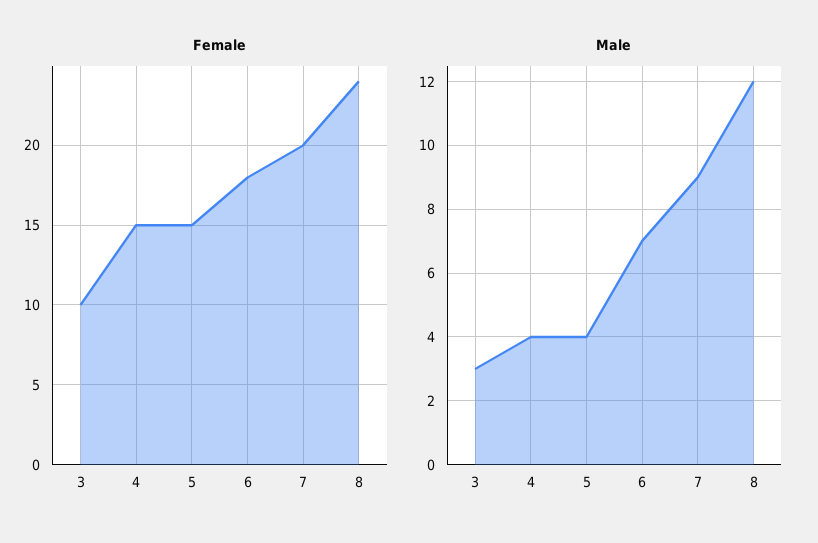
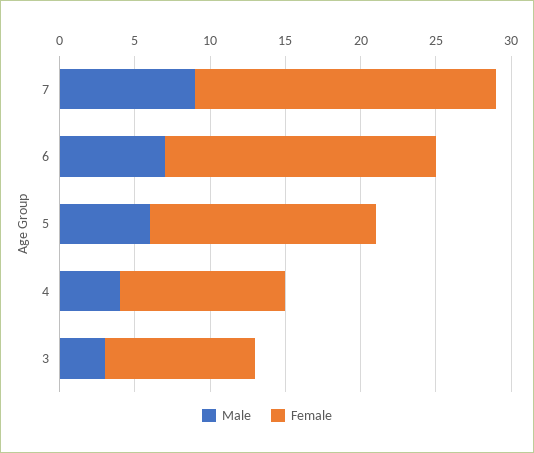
  {
    "Female": {
      "3": 10,
-     "4": 15,
+     "4": 11,
      "5": 15,
      "6": 18,
-     "7": 20,
+     "7": 20
-     "8": 24
    },
    "Male": {
      "3": 3,
      "4": 4,
-     "5": 4,
+     "5": 6,
      "6": 7,
-     "7": 9,
+     "7": 9
-     "8": 12
    }
  }

